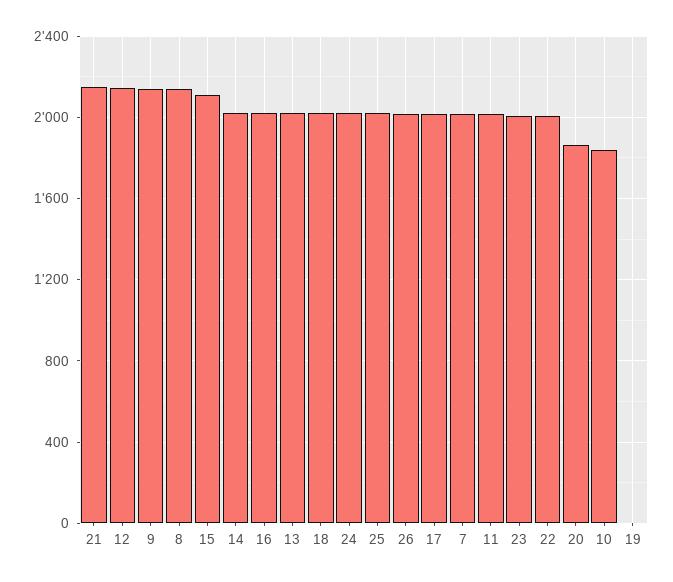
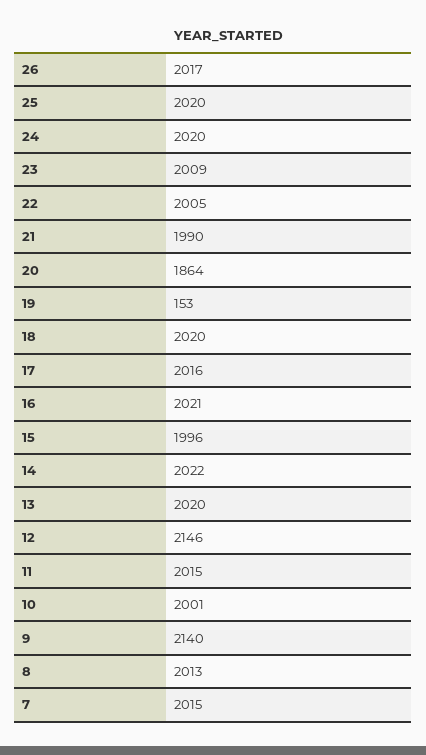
  {
-   "21": 2150,
+   "21": 1990,
    "12": 2146,
    "9": 2140,
-   "8": 2150,
+   "8": 2013,
-   "15": 2100,
+   "15": 1996,
    "14": 2022,
    "16": 2021,
    "13": 2020,
    "18": 2020,
    "24": 2020,
    "25": 2020,
    "26": 2017,
    "17": 2016,
    "7": 2015,
    "11": 2015,
    "23": 2009,
    "22": 2005,
    "20": 1864,
-   "10": 1850,
+   "10": 2001,
-   "19": 0
+   "19": 153
  }

